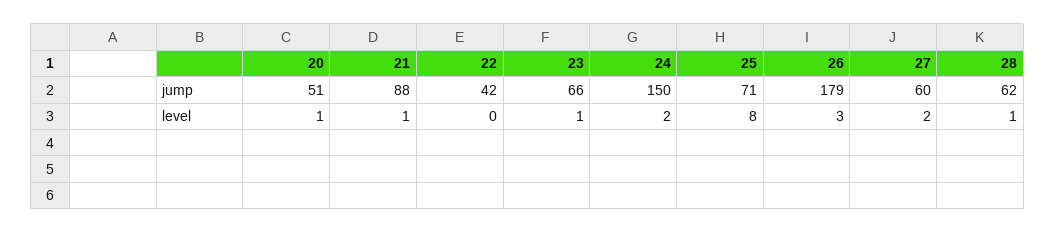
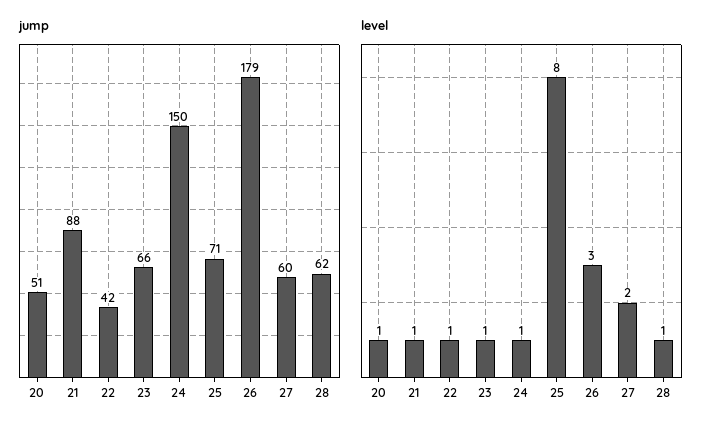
  {
    "jump": {
      "20": 51,
      "21": 88,
      "22": 42,
      "23": 66,
      "24": 150,
      "25": 71,
      "26": 179,
      "27": 60,
      "28": 62
    },
    "level": {
      "20": 1,
      "21": 1,
-     "22": 0,
+     "22": 1,
      "23": 1,
-     "24": 2,
+     "24": 1,
      "25": 8,
      "26": 3,
      "27": 2,
      "28": 1
    }
  }

